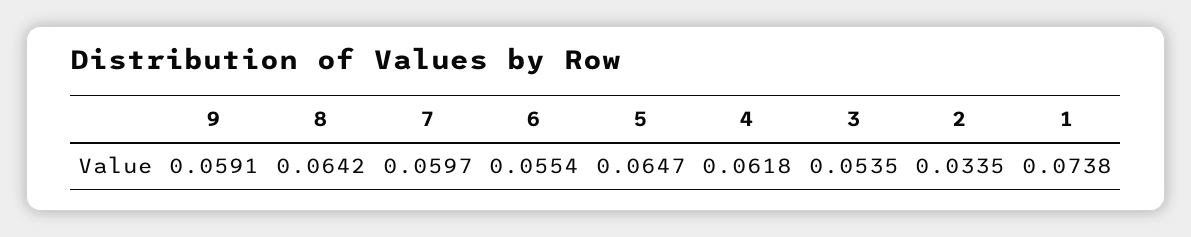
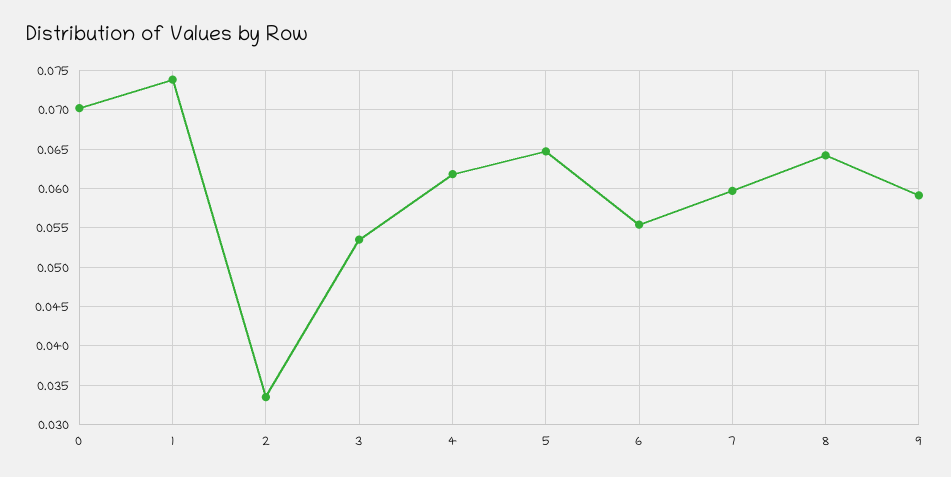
  {
    "9": 0.0591,
    "8": 0.0642,
    "7": 0.0597,
    "6": 0.0554,
    "5": 0.0647,
    "4": 0.0618,
    "3": 0.0535,
    "2": 0.0335,
-   "1": 0.0738
+   "1": 0.0738,
+   "0": 0.07
  }

